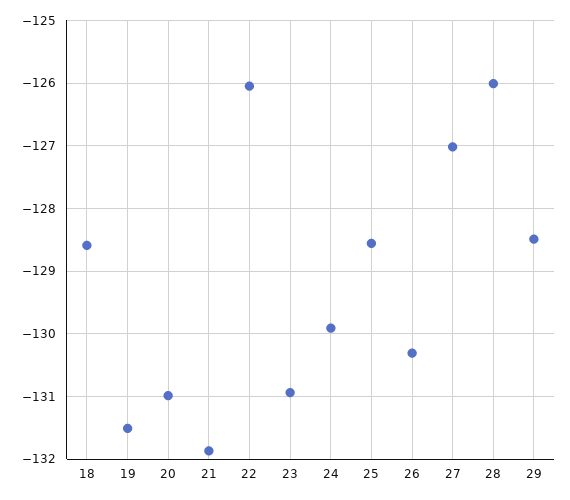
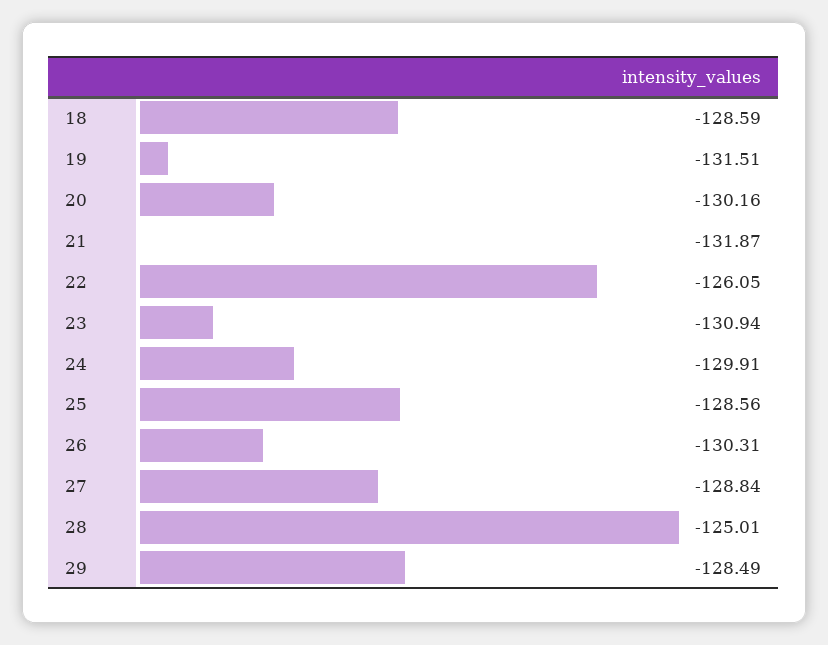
  {
    "18": -128.59,
    "19": -131.51,
-   "20": -131,
+   "20": -130.16,
    "21": -131.87,
    "22": -126.05,
    "23": -130.94,
    "24": -129.91,
    "25": -128.56,
    "26": -130.31,
-   "27": -127,
+   "27": -128.84,
-   "28": -126,
+   "28": -125.01,
    "29": -128.49
  }

